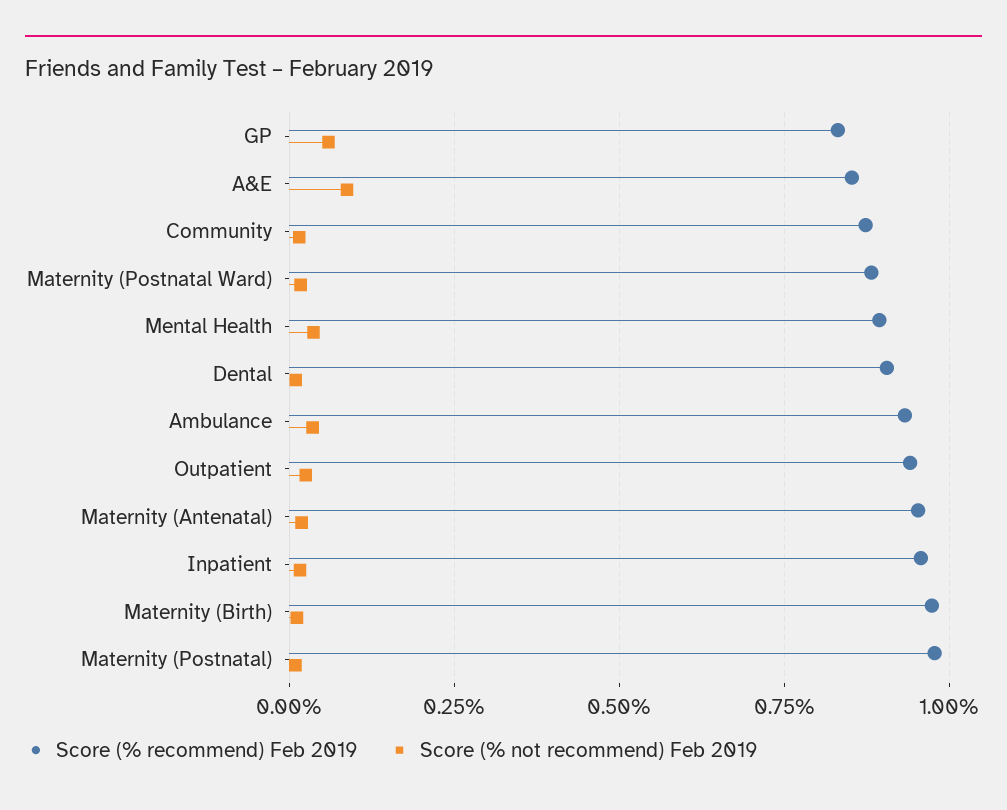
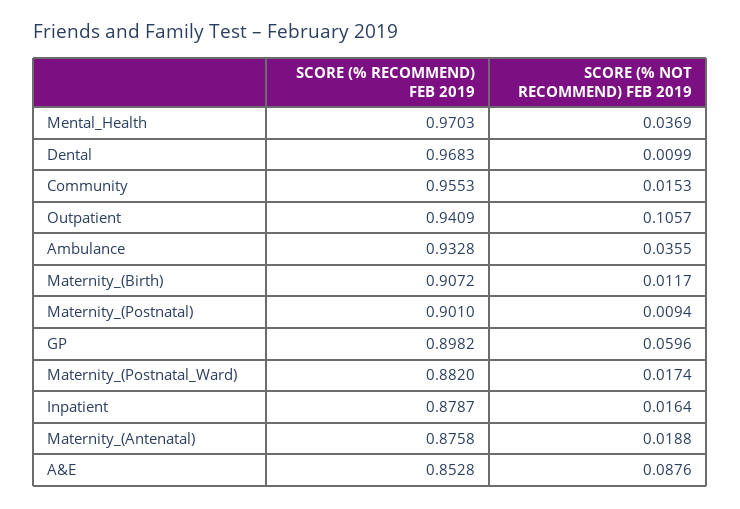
  {
    "Score (% recommend) Feb 2019": {
-     "GP": 0.825,
+     "GP": 0.8982,
      "A&E": 0.8528,
-     "Community": 0.875,
+     "Community": 0.9553,
      "Maternity (Postnatal Ward)": 0.882,
-     "Mental Health": 0.9,
+     "Mental Health": 0.9703,
-     "Dental": 0.9,
+     "Dental": 0.9683,
      "Ambulance": 0.9328,
      "Outpatient": 0.9409,
-     "Maternity (Antenatal)": 0.95,
+     "Maternity (Antenatal)": 0.8758,
-     "Inpatient": 0.95,
+     "Inpatient": 0.8787,
-     "Maternity (Birth)": 0.975,
+     "Maternity (Birth)": 0.9072,
-     "Maternity (Postnatal)": 0.975
+     "Maternity (Postnatal)": 0.901
    },
    "Score (% not recommend) Feb 2019": {
      "GP": 0.0596,
      "A&E": 0.0876,
      "Community": 0.0153,
      "Maternity (Postnatal Ward)": 0.0174,
      "Mental Health": 0.0369,
      "Dental": 0.0099,
      "Ambulance": 0.0355,
-     "Outpatient": 0.025,
+     "Outpatient": 0.1057,
      "Maternity (Antenatal)": 0.0188,
      "Inpatient": 0.0164,
      "Maternity (Birth)": 0.0117,
      "Maternity (Postnatal)": 0.0094
    }
  }

